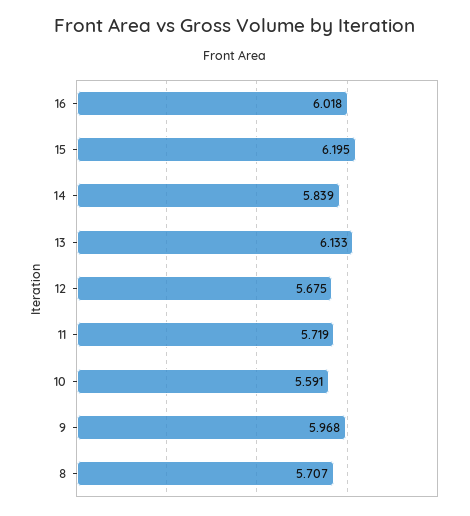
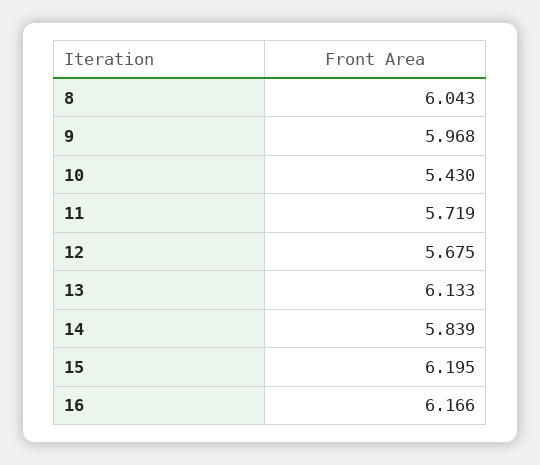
  {
-   "16": 6.018,
+   "16": 6.166,
    "15": 6.195,
    "14": 5.839,
    "13": 6.133,
    "12": 5.675,
    "11": 5.719,
-   "10": 5.591,
+   "10": 5.43,
    "9": 5.968,
-   "8": 5.707
+   "8": 6.043
  }

